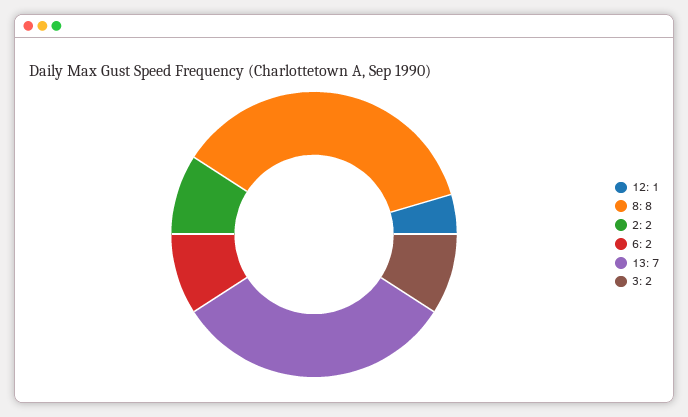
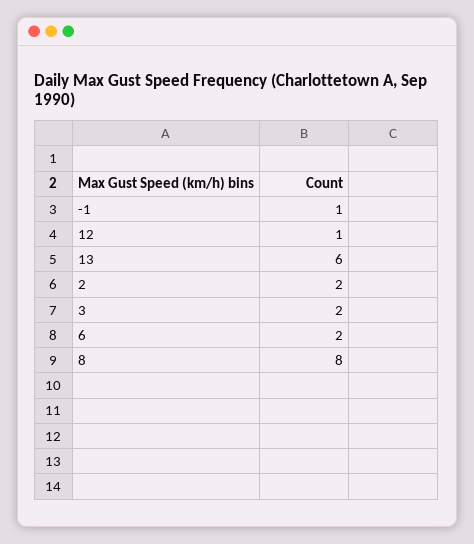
  {
    "12": 1,
    "8": 8,
    "2": 2,
    "6": 2,
-   "13": 7,
+   "13": 6,
-   "3": 2
+   "3": 2,
+   "-1": 1
  }

